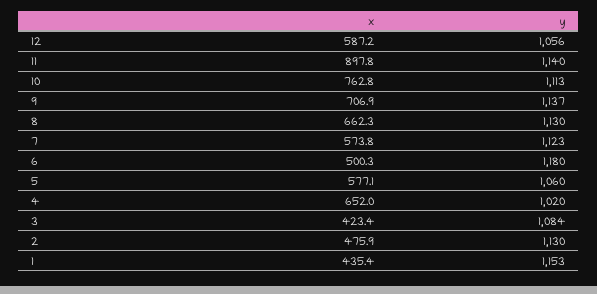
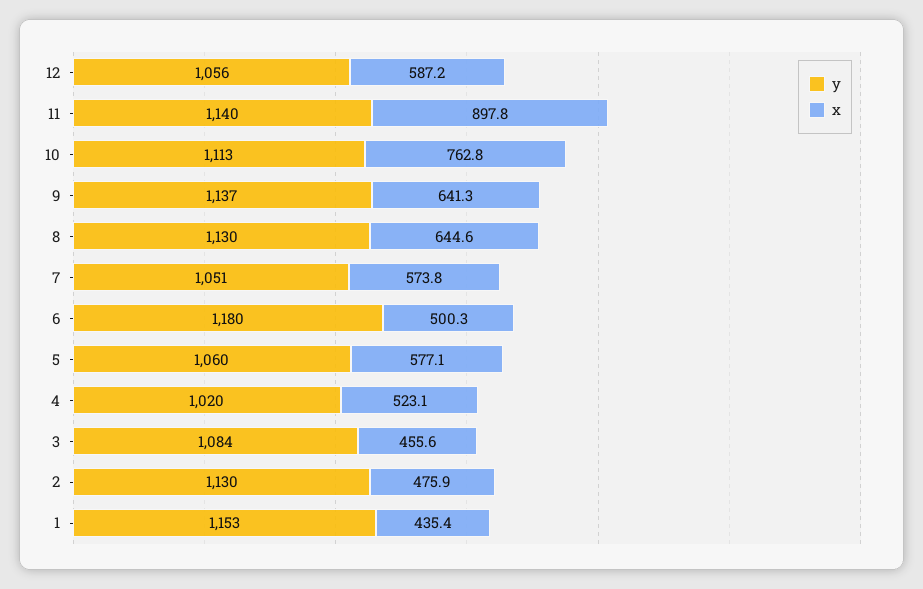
  {
    "x": {
      "12": 587.2,
      "11": 897.8,
      "10": 762.8,
-     "9": 706.9,
+     "9": 641.3,
-     "8": 662.3,
+     "8": 644.6,
      "7": 573.8,
      "6": 500.3,
      "5": 577.1,
-     "4": 652,
+     "4": 523.1,
-     "3": 423.4,
+     "3": 455.6,
      "2": 475.9,
      "1": 435.4
    },
    "y": {
      "12": 1056,
      "11": 1140,
      "10": 1113,
      "9": 1137,
      "8": 1130,
-     "7": 1123,
+     "7": 1051,
      "6": 1180,
      "5": 1060,
      "4": 1020,
      "3": 1084,
      "2": 1130,
      "1": 1153
    }
  }

